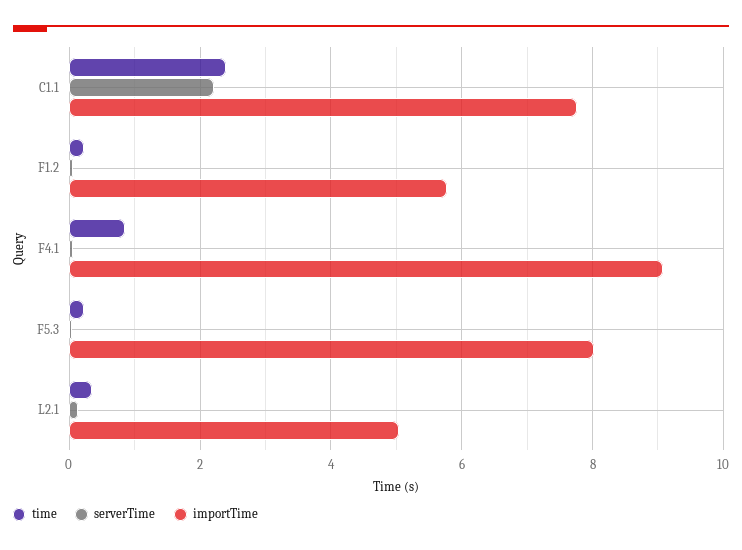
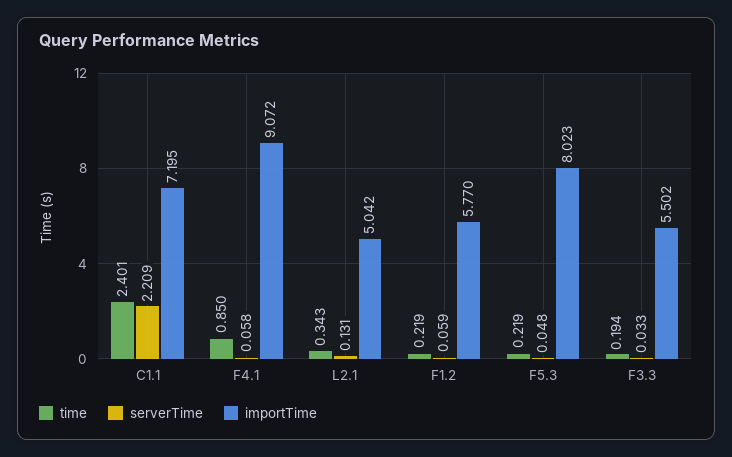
  {
    "time": {
      "C1.1": 2.401,
      "F1.2": 0.219,
      "F4.1": 0.85,
      "F5.3": 0.219,
-     "L2.1": 0.343
+     "L2.1": 0.343,
+     "F3.3": 0.194
    },
    "serverTime": {
      "C1.1": 2.209,
      "F1.2": 0.059,
      "F4.1": 0.058,
      "F5.3": 0.048,
-     "L2.1": 0.131
+     "L2.1": 0.131,
+     "F3.3": 0.033
    },
    "importTime": {
-     "C1.1": 7.8,
+     "C1.1": 7.195,
      "F1.2": 5.77,
      "F4.1": 9.072,
      "F5.3": 8.023,
-     "L2.1": 5.042
+     "L2.1": 5.042,
+     "F3.3": 5.502
    }
  }

